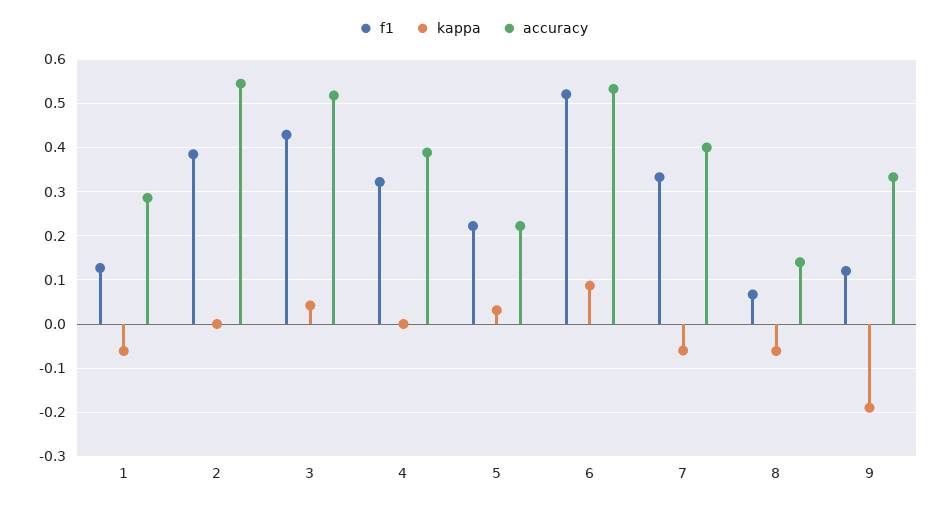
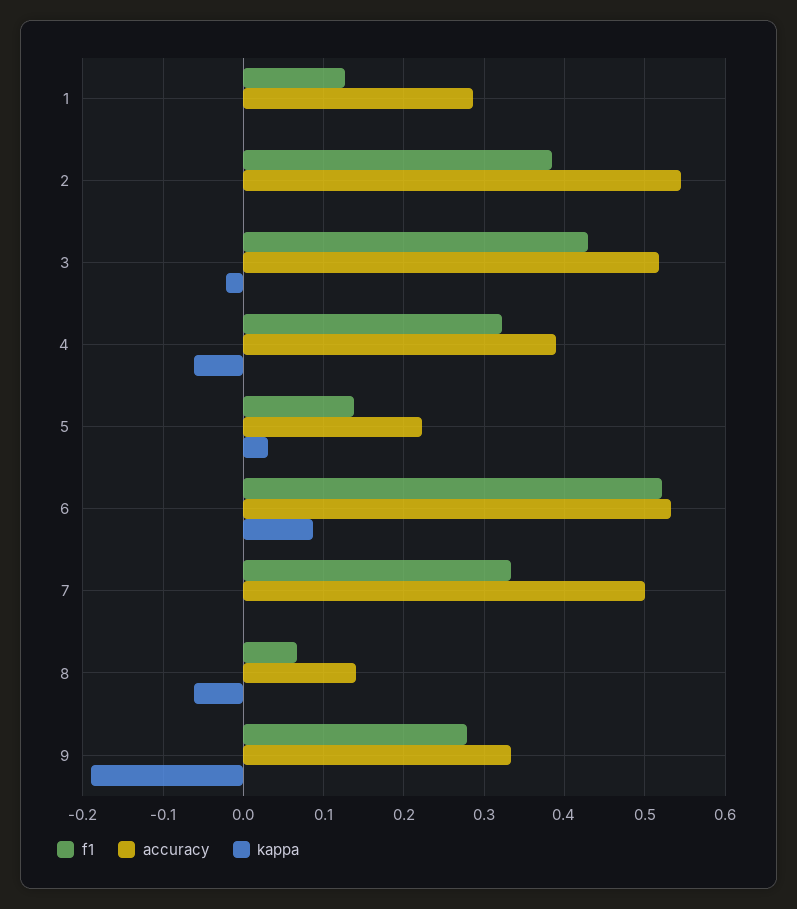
  {
    "f1": {
      "1": 0.13,
      "2": 0.39,
      "3": 0.43,
      "4": 0.32,
-     "5": 0.22,
+     "5": 0.14,
      "6": 0.52,
      "7": 0.33,
      "8": 0.07,
-     "9": 0.12
+     "9": 0.28
    },
    "kappa": {
-     "1": -0.06,
+     "1": 0,
      "2": 0,
-     "3": 0.04,
+     "3": -0.02,
-     "4": 0,
+     "4": -0.06,
      "5": 0.03,
      "6": 0.09,
-     "7": -0.06,
+     "7": 0,
      "8": -0.06,
      "9": -0.19
    },
    "accuracy": {
      "1": 0.29,
      "2": 0.55,
      "3": 0.52,
      "4": 0.39,
      "5": 0.22,
      "6": 0.53,
-     "7": 0.4,
+     "7": 0.5,
      "8": 0.14,
      "9": 0.33
    }
  }

